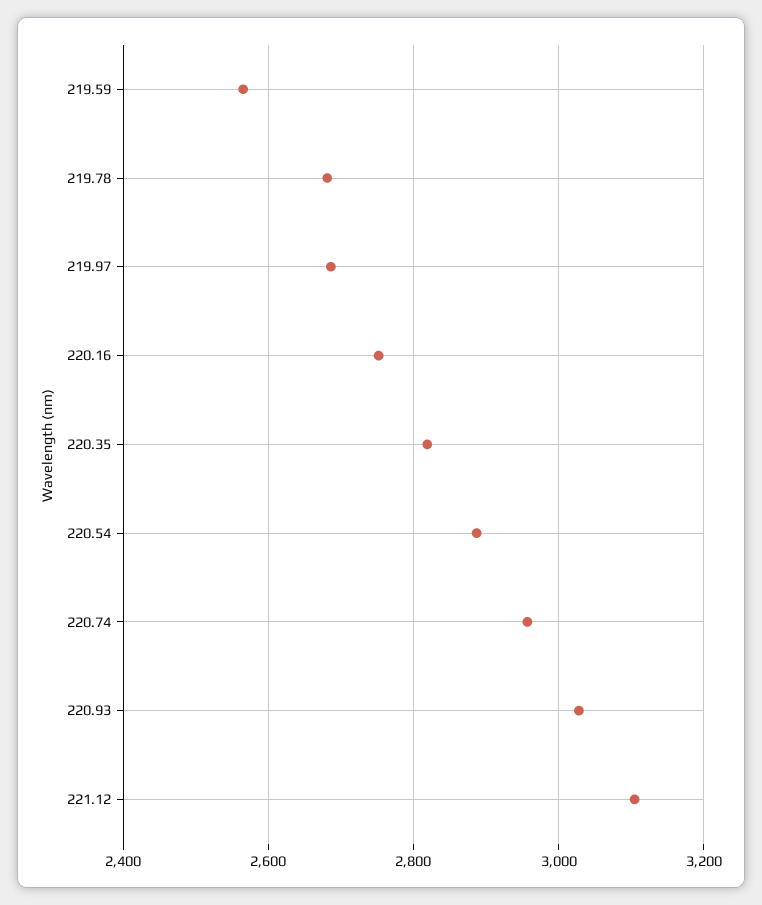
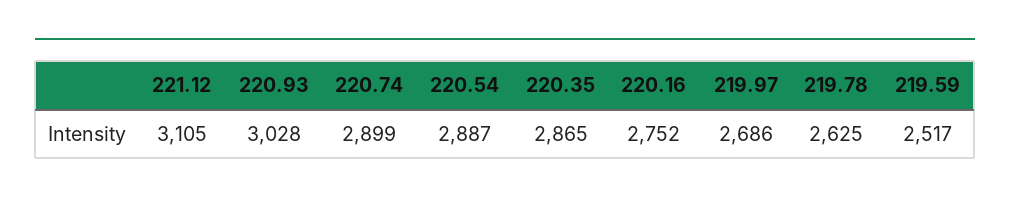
  {
-   "219.59": 2560,
+   "219.59": 2517,
-   "219.78": 2680,
+   "219.78": 2625,
    "219.97": 2686,
    "220.16": 2752,
-   "220.35": 2820,
+   "220.35": 2865,
    "220.54": 2887,
-   "220.74": 2960,
+   "220.74": 2899,
    "220.93": 3028,
    "221.12": 3105
  }

